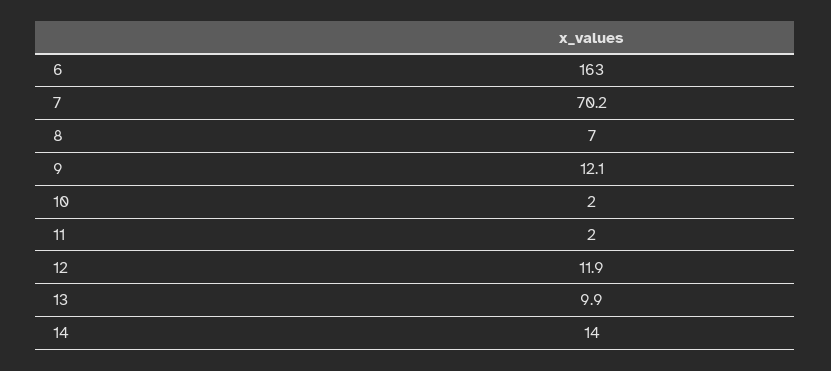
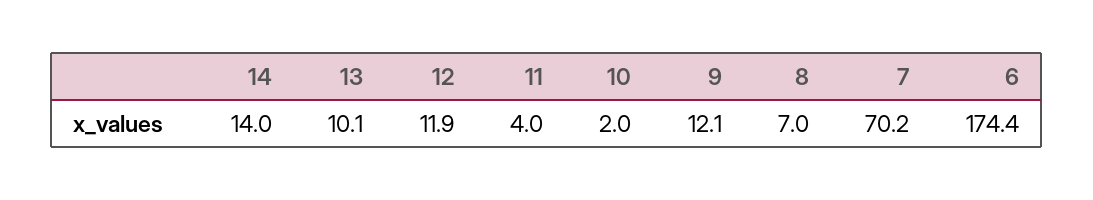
  {
-   "6": 163,
+   "6": 174.4,
    "7": 70.2,
    "8": 7,
    "9": 12.1,
    "10": 2,
-   "11": 2,
+   "11": 4,
    "12": 11.9,
-   "13": 9.9,
+   "13": 10.1,
    "14": 14
  }

